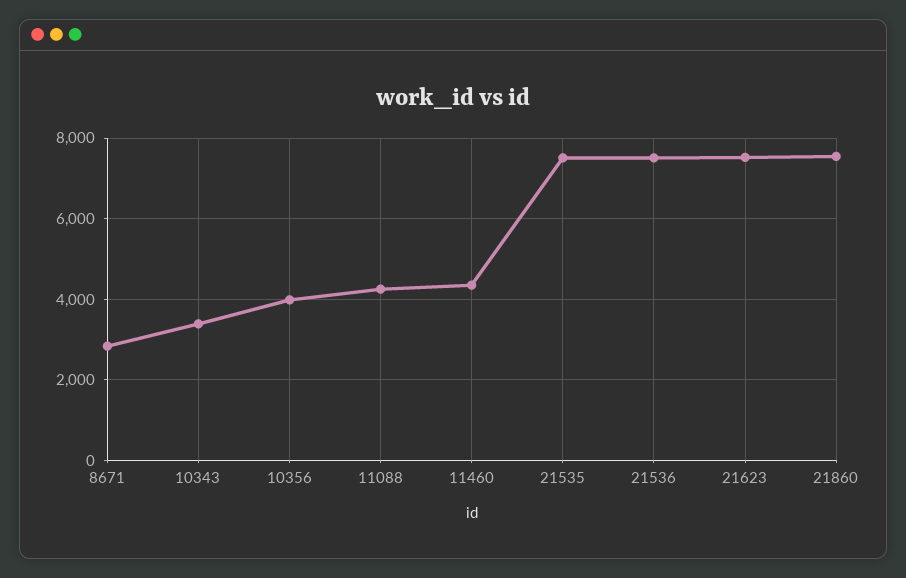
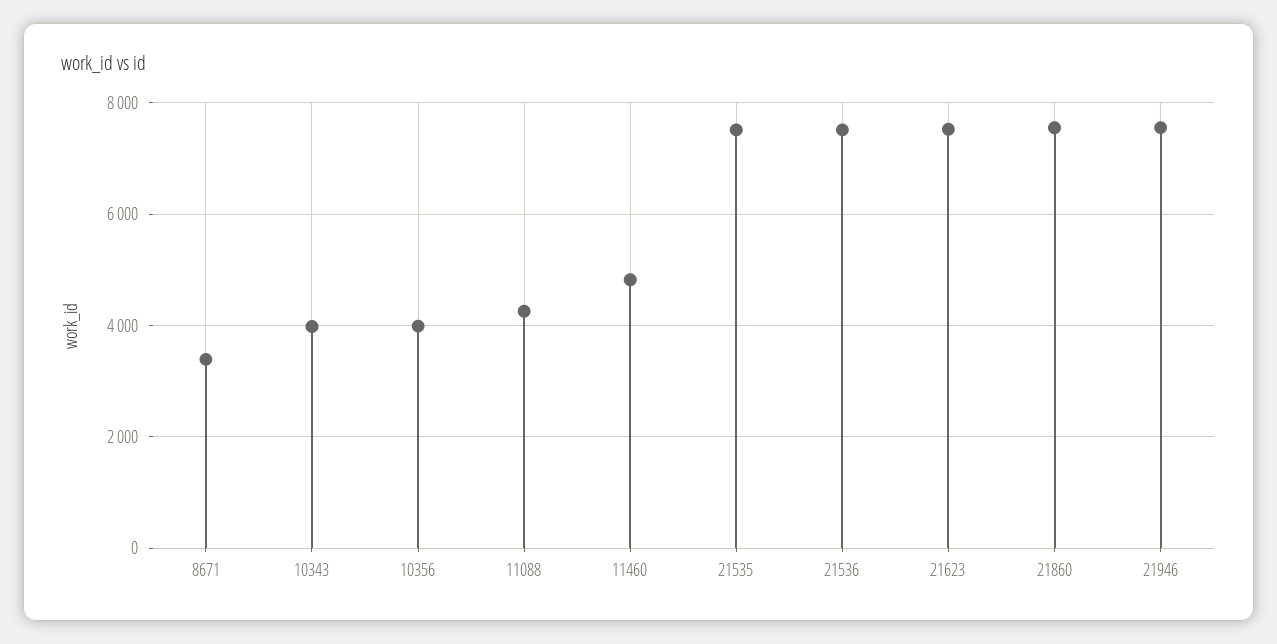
  {
-   "8671": 2800,
+   "8671": 3400,
-   "10343": 3400,
+   "10343": 4000,
    "10356": 4000,
    "11088": 4200,
-   "11460": 4400,
+   "11460": 4800,
    "21535": 7600,
    "21536": 7600,
    "21623": 7600,
-   "21860": 7600
+   "21860": 7600,
+   "21946": 7600
  }

